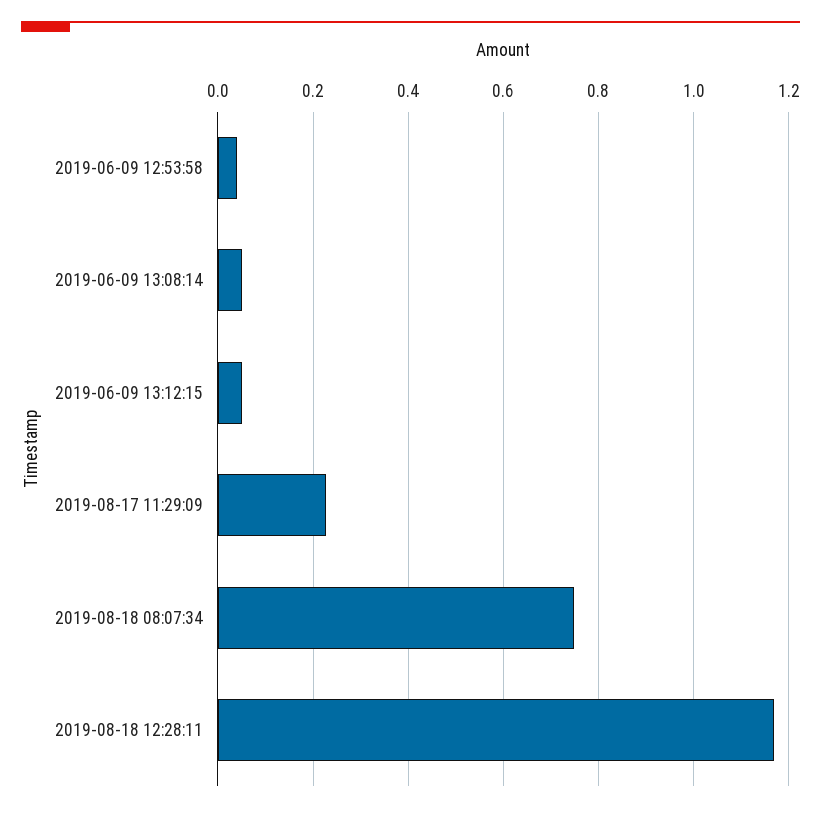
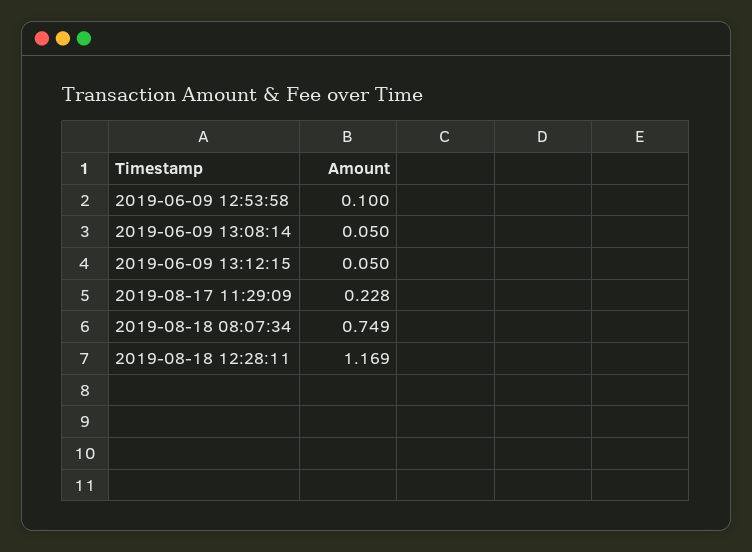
  {
-   "2019-06-09 12:53:58": 0.04,
+   "2019-06-09 12:53:58": 0.1,
    "2019-06-09 13:08:14": 0.05,
    "2019-06-09 13:12:15": 0.05,
    "2019-08-17 11:29:09": 0.228,
    "2019-08-18 08:07:34": 0.749,
    "2019-08-18 12:28:11": 1.169
  }

